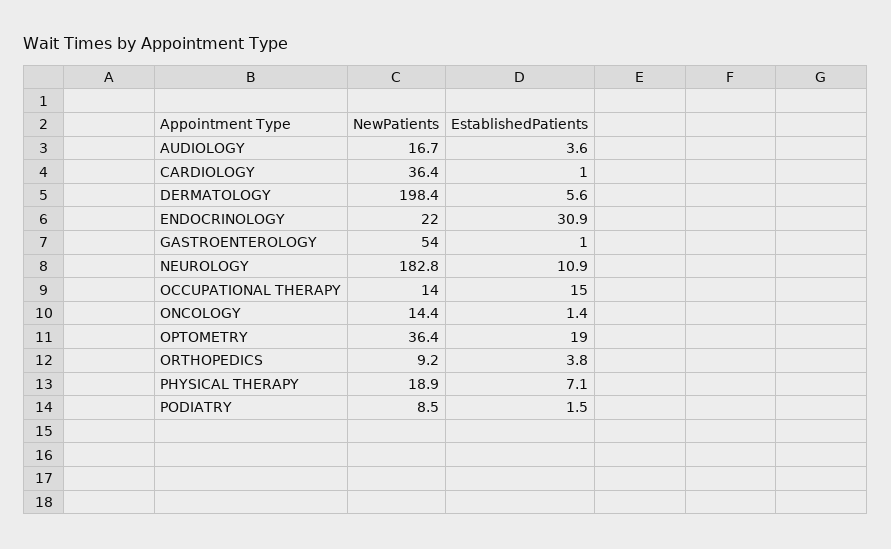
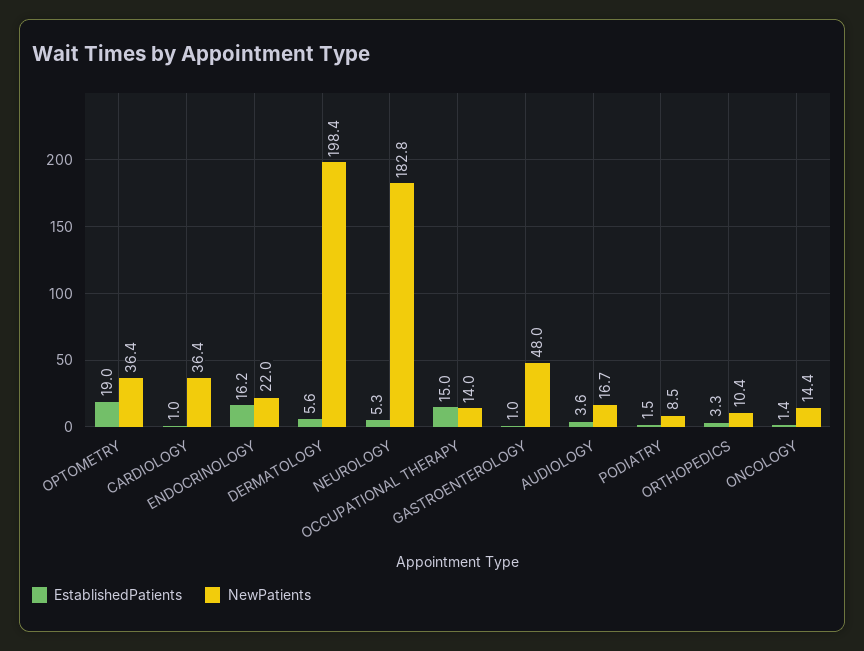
  {
    "NewPatients": {
      "AUDIOLOGY": 16.7,
      "CARDIOLOGY": 36.4,
      "DERMATOLOGY": 198.4,
      "ENDOCRINOLOGY": 22,
-     "GASTROENTEROLOGY": 54,
+     "GASTROENTEROLOGY": 48,
      "NEUROLOGY": 182.8,
      "OCCUPATIONAL THERAPY": 14,
      "ONCOLOGY": 14.4,
      "OPTOMETRY": 36.4,
-     "ORTHOPEDICS": 9.2,
+     "ORTHOPEDICS": 10.4,
-     "PHYSICAL THERAPY": 18.9,
      "PODIATRY": 8.5
    },
    "EstablishedPatients": {
      "AUDIOLOGY": 3.6,
      "CARDIOLOGY": 1,
      "DERMATOLOGY": 5.6,
-     "ENDOCRINOLOGY": 30.9,
+     "ENDOCRINOLOGY": 16.2,
      "GASTROENTEROLOGY": 1,
-     "NEUROLOGY": 10.9,
+     "NEUROLOGY": 5.3,
      "OCCUPATIONAL THERAPY": 15,
      "ONCOLOGY": 1.4,
      "OPTOMETRY": 19,
-     "ORTHOPEDICS": 3.8,
+     "ORTHOPEDICS": 3.3,
-     "PHYSICAL THERAPY": 7.1,
      "PODIATRY": 1.5
    }
  }

